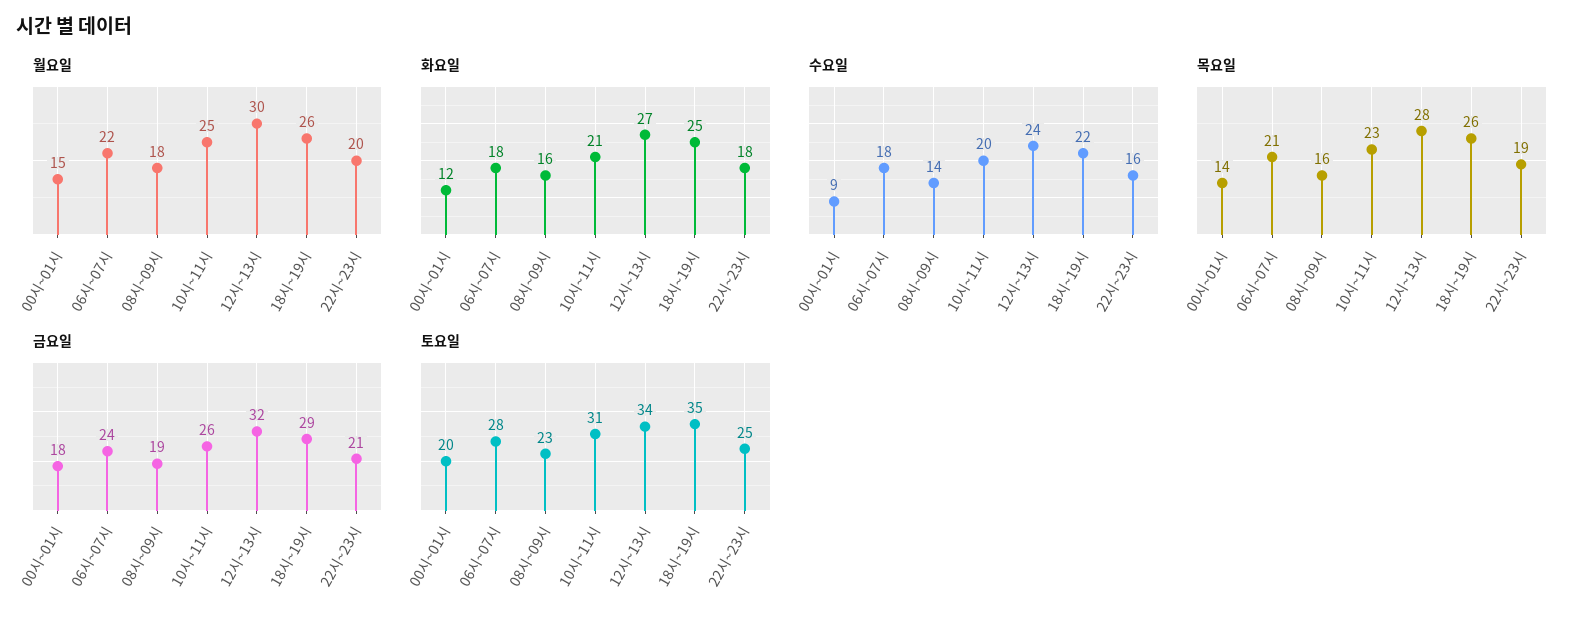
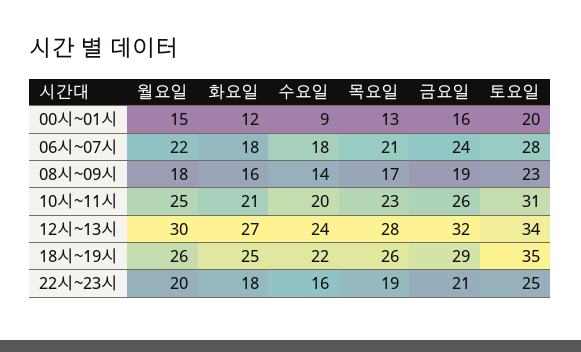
  {
    "월요일": {
      "00시~01시": 15,
      "06시~07시": 22,
      "08시~09시": 18,
      "10시~11시": 25,
      "12시~13시": 30,
      "18시~19시": 26,
      "22시~23시": 20
    },
    "화요일": {
      "00시~01시": 12,
      "06시~07시": 18,
      "08시~09시": 16,
      "10시~11시": 21,
      "12시~13시": 27,
      "18시~19시": 25,
      "22시~23시": 18
    },
    "수요일": {
      "00시~01시": 9,
      "06시~07시": 18,
      "08시~09시": 14,
      "10시~11시": 20,
      "12시~13시": 24,
      "18시~19시": 22,
      "22시~23시": 16
    },
    "목요일": {
-     "00시~01시": 14,
+     "00시~01시": 13,
      "06시~07시": 21,
-     "08시~09시": 16,
+     "08시~09시": 17,
      "10시~11시": 23,
      "12시~13시": 28,
      "18시~19시": 26,
      "22시~23시": 19
    },
    "금요일": {
-     "00시~01시": 18,
+     "00시~01시": 16,
      "06시~07시": 24,
      "08시~09시": 19,
      "10시~11시": 26,
      "12시~13시": 32,
      "18시~19시": 29,
      "22시~23시": 21
    },
    "토요일": {
      "00시~01시": 20,
      "06시~07시": 28,
      "08시~09시": 23,
      "10시~11시": 31,
      "12시~13시": 34,
      "18시~19시": 35,
      "22시~23시": 25
    }
  }

